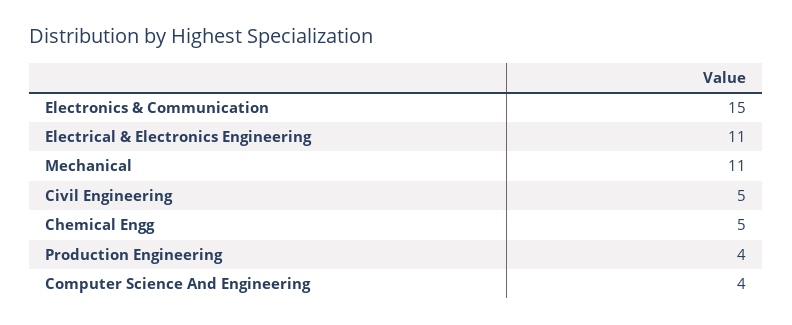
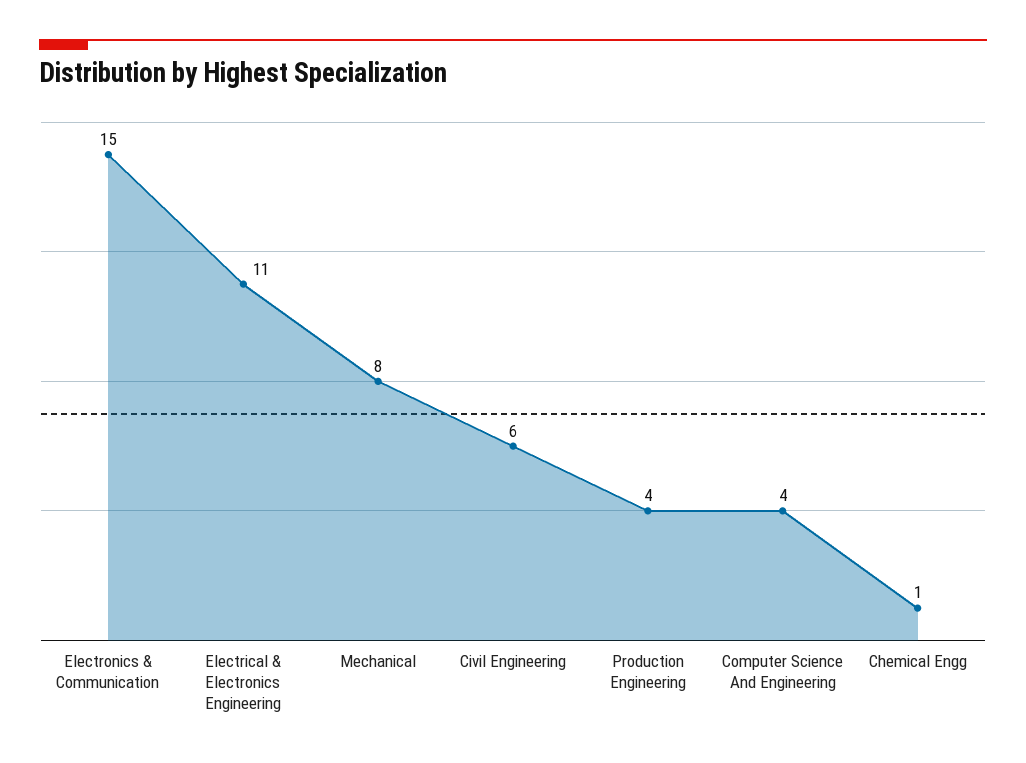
  {
    "Electronics & Communication": 15,
    "Electrical & Electronics Engineering": 11,
-   "Mechanical": 11,
+   "Mechanical": 8,
-   "Civil Engineering": 5,
+   "Civil Engineering": 6,
-   "Chemical Engg": 5,
+   "Chemical Engg": 1,
    "Production Engineering": 4,
    "Computer Science And Engineering": 4
  }

